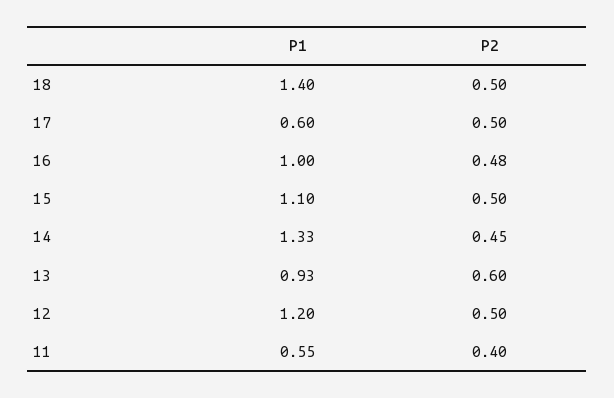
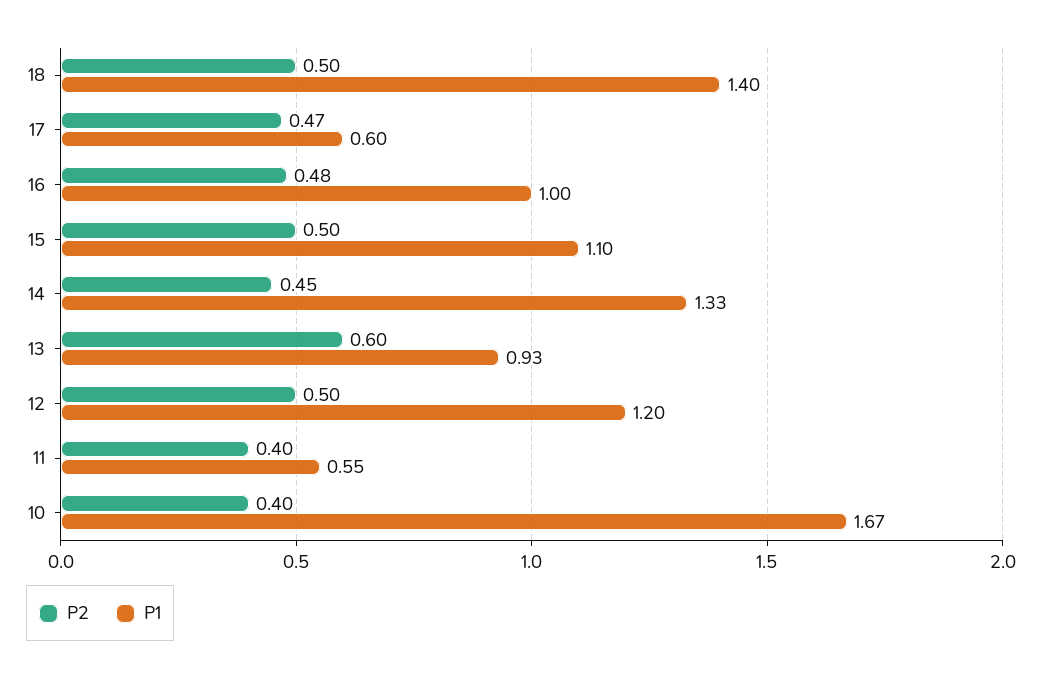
  {
    "P1": {
      "18": 1.4,
      "17": 0.6,
      "16": 1,
      "15": 1.1,
      "14": 1.33,
      "13": 0.93,
      "12": 1.2,
-     "11": 0.55
+     "11": 0.55,
+     "10": 1.67
    },
    "P2": {
      "18": 0.5,
-     "17": 0.5,
+     "17": 0.47,
      "16": 0.48,
      "15": 0.5,
      "14": 0.45,
      "13": 0.6,
      "12": 0.5,
-     "11": 0.4
+     "11": 0.4,
+     "10": 0.4
    }
  }

